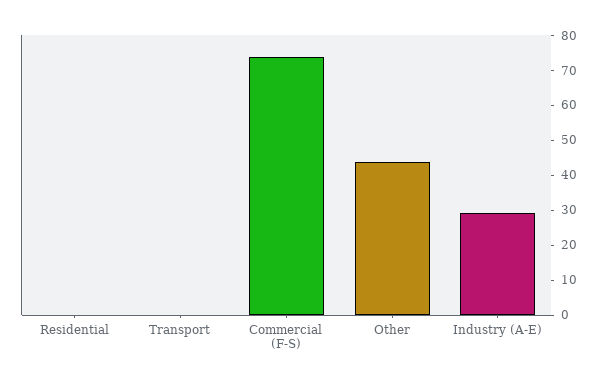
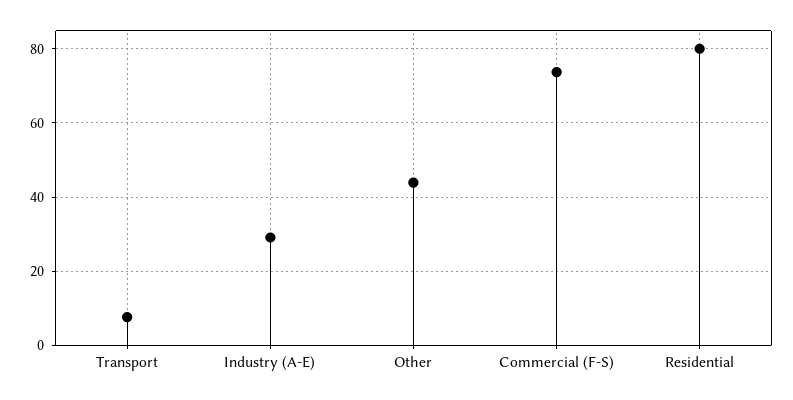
  {
-   "Residential": 0,
+   "Residential": 80,
-   "Transport": 0,
+   "Transport": 8,
    "Commercial (F-S)": 74,
    "Other": 44,
    "Industry (A-E)": 30
  }

